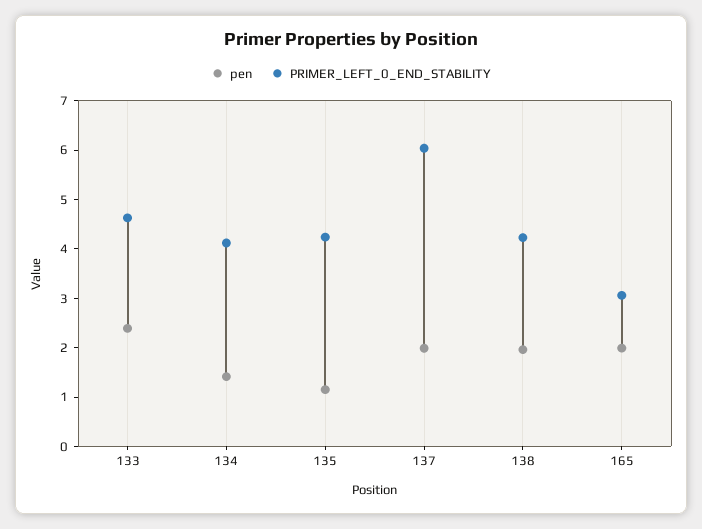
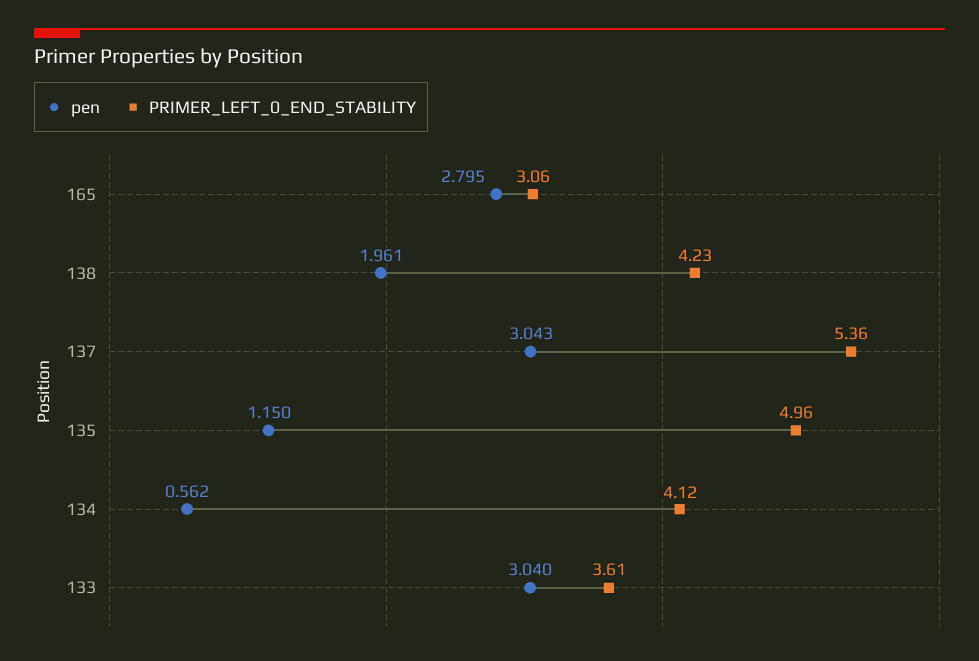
  {
    "pen": {
-     "133": 2.4,
+     "133": 3.04,
-     "134": 1.4,
+     "134": 0.562,
      "135": 1.15,
-     "137": 2,
+     "137": 3.043,
      "138": 1.961,
-     "165": 2
+     "165": 2.795
    },
    "PRIMER_LEFT_0_END_STABILITY": {
-     "133": 4.6,
+     "133": 3.61,
      "134": 4.12,
-     "135": 4.2,
+     "135": 4.96,
-     "137": 6,
+     "137": 5.36,
      "138": 4.23,
      "165": 3.06
    }
  }

